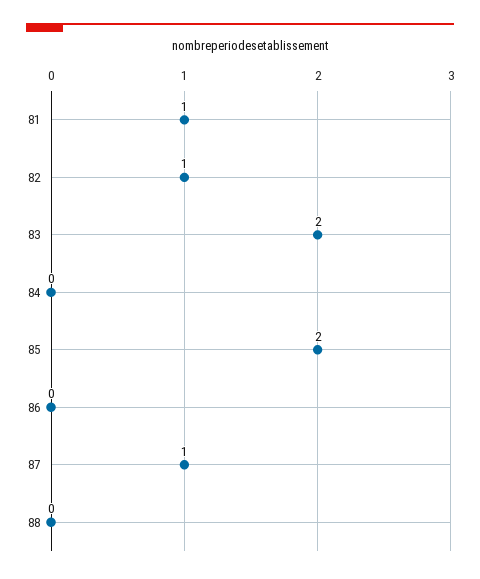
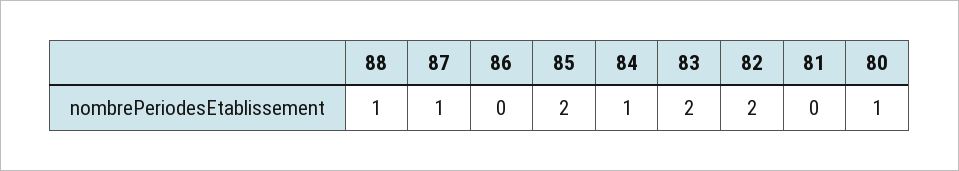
  {
-   "81": 1,
+   "81": 0,
-   "82": 1,
+   "82": 2,
    "83": 2,
-   "84": 0,
+   "84": 1,
    "85": 2,
    "86": 0,
    "87": 1,
-   "88": 0
+   "88": 1,
+   "80": 1
  }

